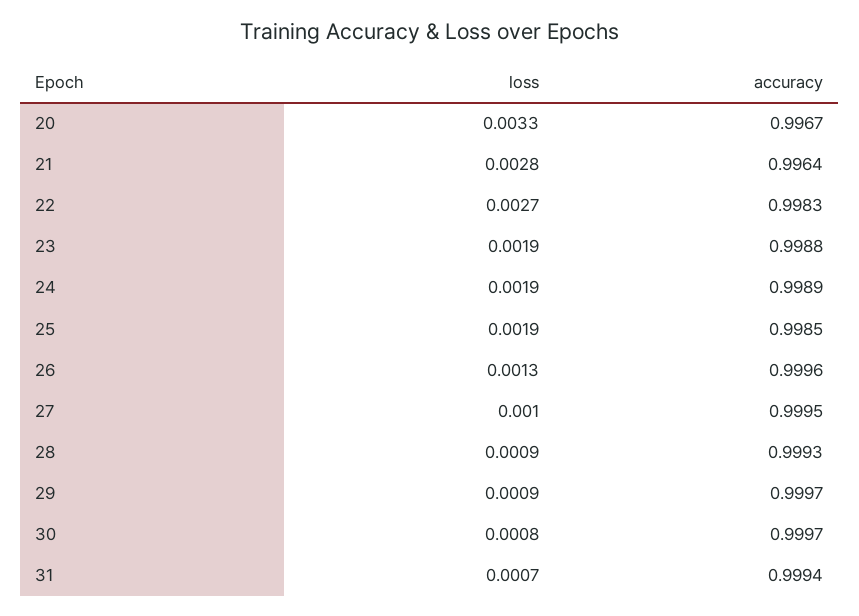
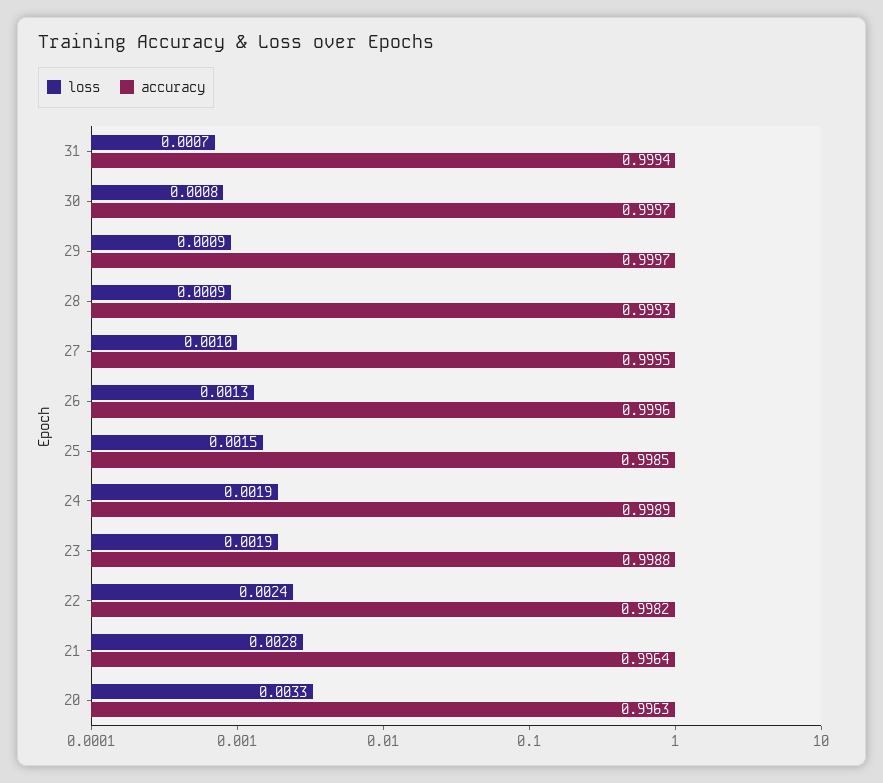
  {
    "loss": {
      "20": 0.0033,
      "21": 0.0028,
-     "22": 0.0027,
+     "22": 0.0024,
      "23": 0.0019,
      "24": 0.0019,
-     "25": 0.0019,
+     "25": 0.0015,
      "26": 0.0013,
      "27": 0.001,
      "28": 0.0009,
      "29": 0.0009,
      "30": 0.0008,
      "31": 0.0007
    },
    "accuracy": {
-     "20": 0.9967,
+     "20": 0.9963,
      "21": 0.9964,
-     "22": 0.9983,
+     "22": 0.9982,
      "23": 0.9988,
      "24": 0.9989,
      "25": 0.9985,
      "26": 0.9996,
      "27": 0.9995,
      "28": 0.9993,
      "29": 0.9997,
      "30": 0.9997,
      "31": 0.9994
    }
  }

